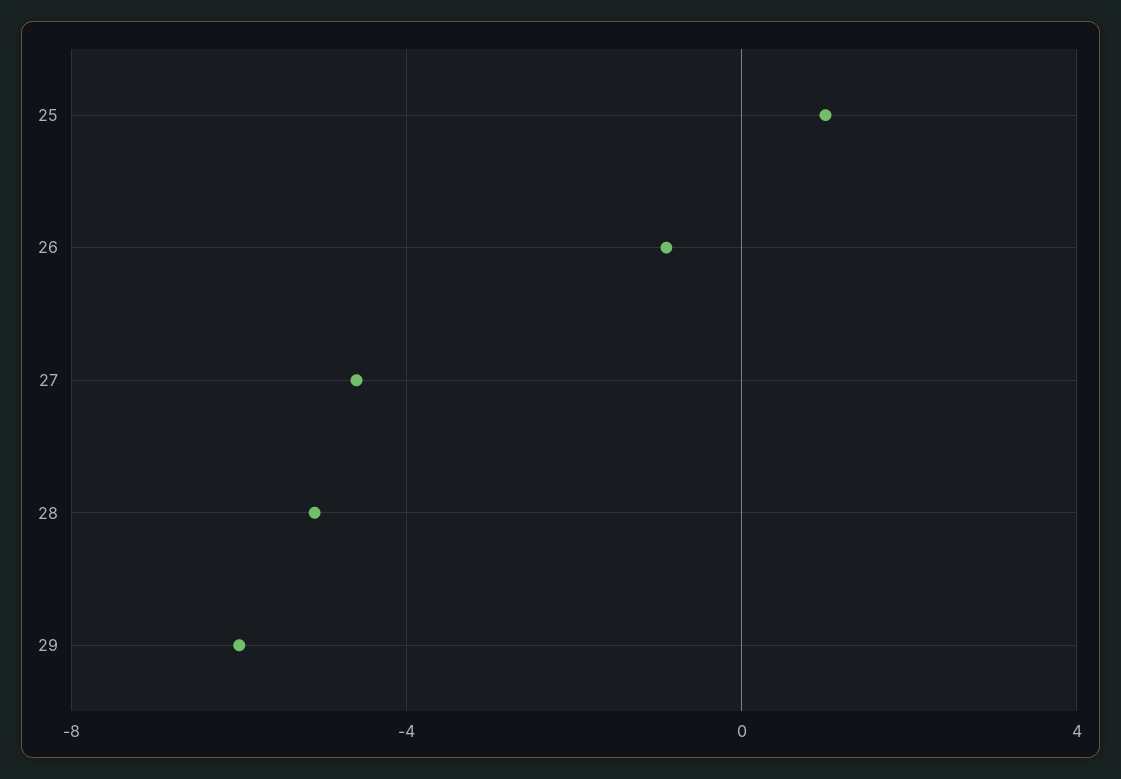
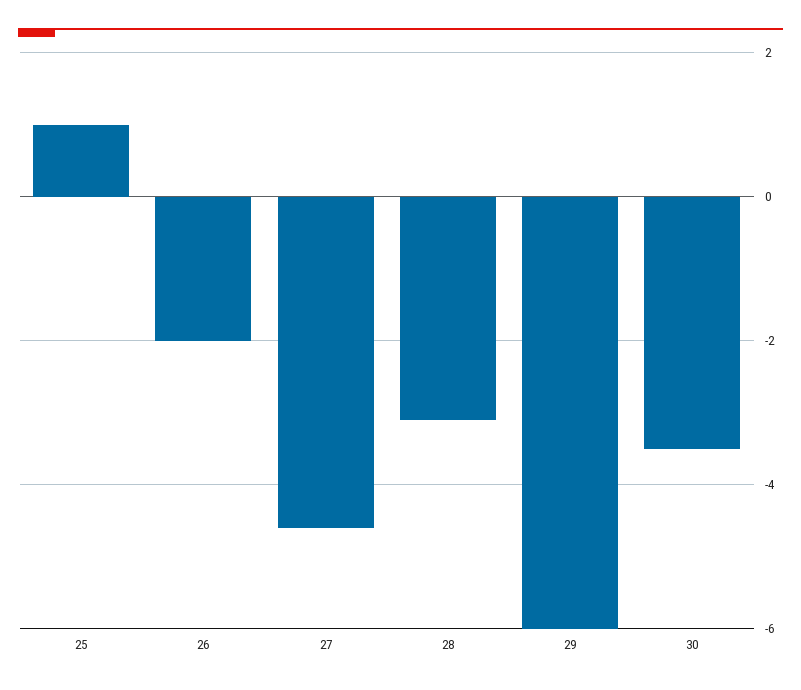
  {
    "25": 1,
-   "26": -1,
+   "26": -2,
    "27": -4.5,
-   "28": -5,
+   "28": -3,
-   "29": -6
+   "29": -6,
+   "30": -3.5
  }

